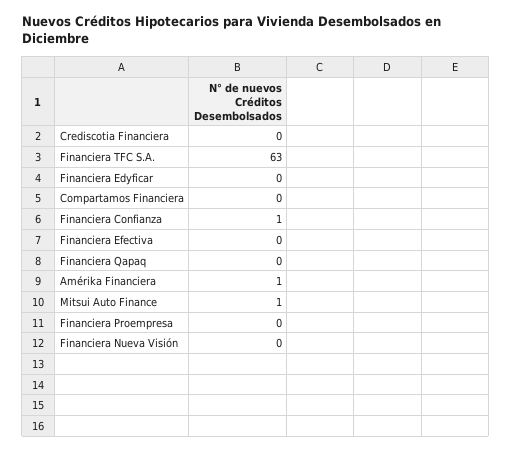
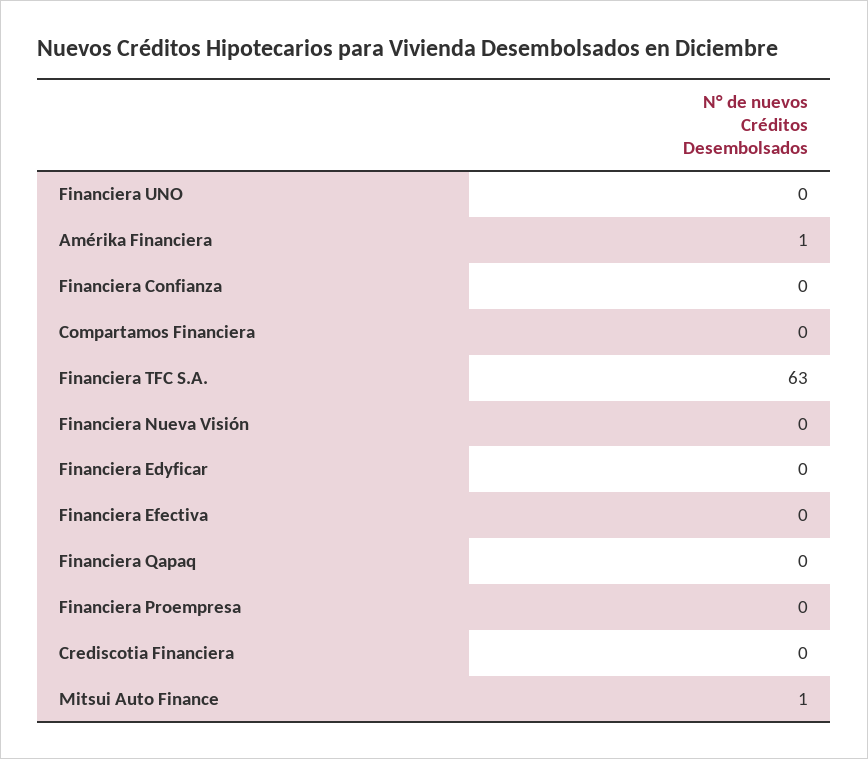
  {
    "Crediscotia Financiera": 0,
    "Financiera TFC S.A.": 63,
    "Financiera Edyficar": 0,
    "Compartamos Financiera": 0,
-   "Financiera Confianza": 1,
+   "Financiera Confianza": 0,
    "Financiera Efectiva": 0,
    "Financiera Qapaq": 0,
    "Amérika Financiera": 1,
    "Mitsui Auto Finance": 1,
    "Financiera Proempresa": 0,
-   "Financiera Nueva Visión": 0
+   "Financiera Nueva Visión": 0,
+   "Financiera UNO": 0
  }

